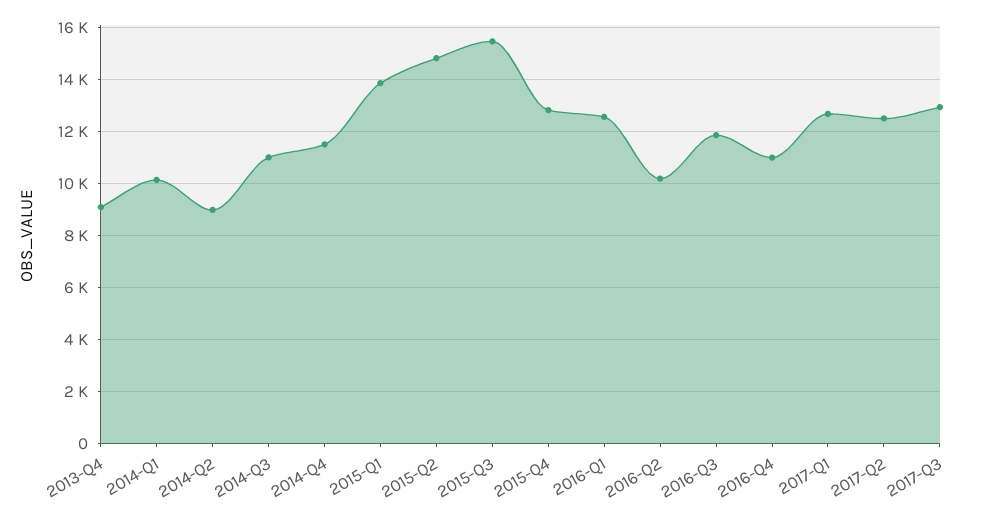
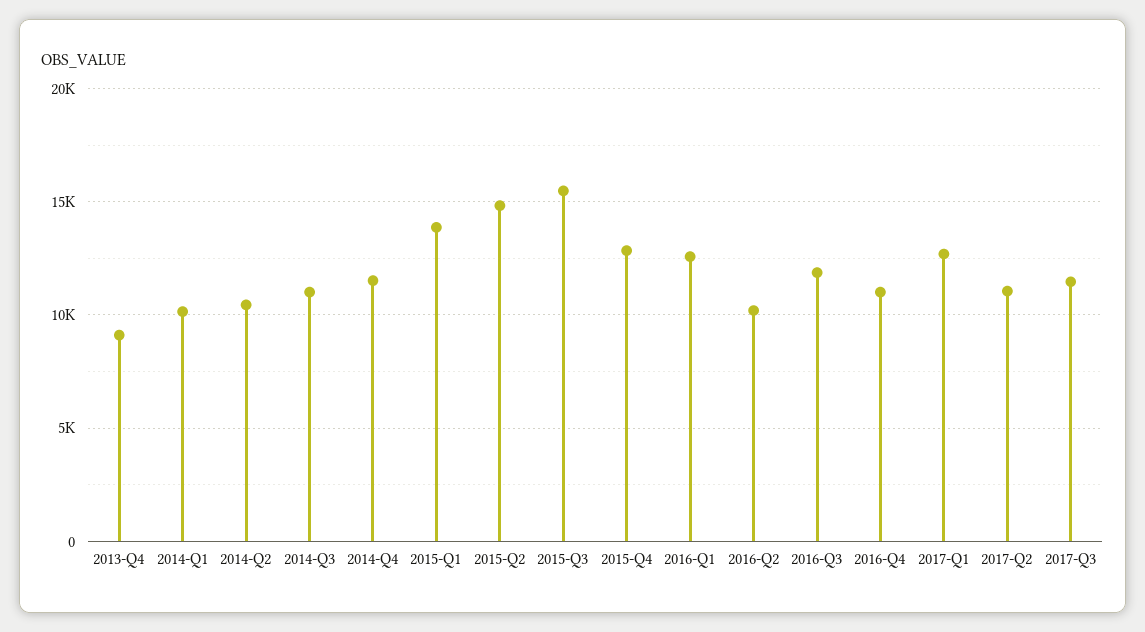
  {
    "2013-Q4": 9000,
    "2014-Q1": 10250,
-   "2014-Q2": 9000,
+   "2014-Q2": 10500,
    "2014-Q3": 11000,
    "2014-Q4": 11500,
    "2015-Q1": 13750,
    "2015-Q2": 14750,
    "2015-Q3": 15500,
    "2015-Q4": 12750,
    "2016-Q1": 12500,
    "2016-Q2": 10250,
    "2016-Q3": 11750,
    "2016-Q4": 11000,
    "2017-Q1": 12750,
-   "2017-Q2": 12500,
+   "2017-Q2": 11000,
-   "2017-Q3": 13000
+   "2017-Q3": 11500
  }

